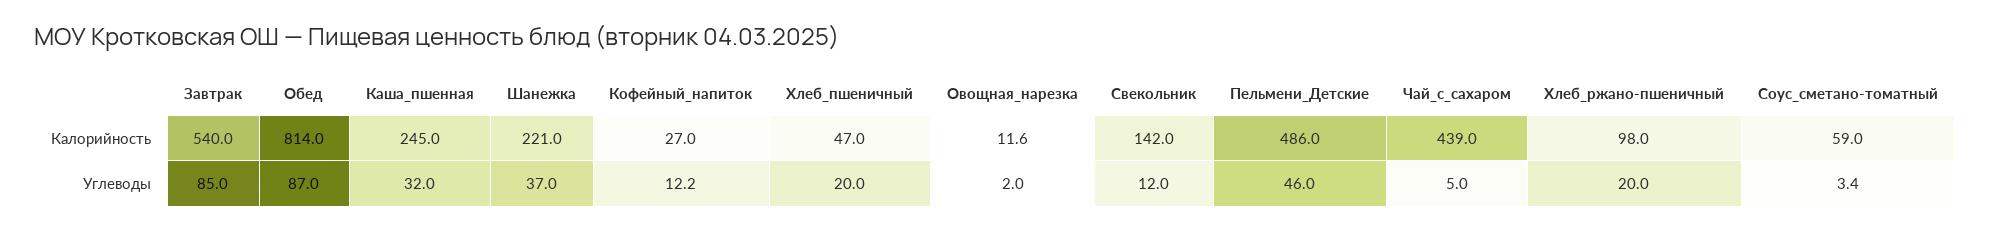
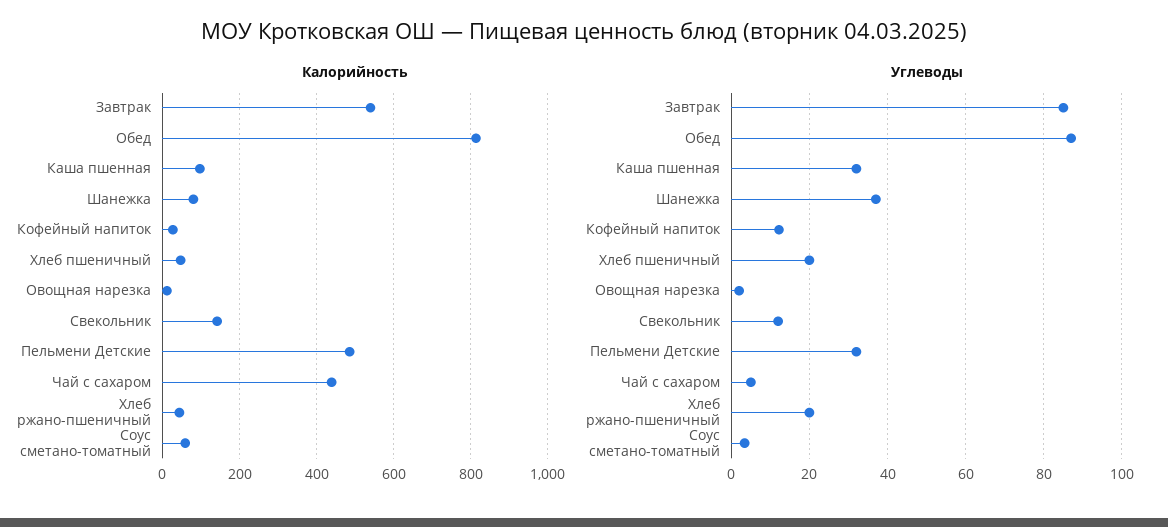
  {
    "Калорийность": {
      "Завтрак": 540,
      "Обед": 814,
-     "Каша_пшенная": 245,
+     "Каша_пшенная": 100,
-     "Шанежка": 221,
+     "Шанежка": 80,
      "Кофейный_напиток": 27,
      "Хлеб_пшеничный": 47,
      "Овощная_нарезка": 11.6,
      "Свекольник": 142,
      "Пельмени_Детские": 486,
      "Чай_с_сахаром": 439,
-     "Хлеб_ржано-пшеничный": 98,
+     "Хлеб_ржано-пшеничный": 40,
      "Соус_сметано-томатный": 59
    },
    "Углеводы": {
      "Завтрак": 85,
      "Обед": 87,
      "Каша_пшенная": 32,
      "Шанежка": 37,
      "Кофейный_напиток": 12.2,
      "Хлеб_пшеничный": 20,
      "Овощная_нарезка": 2,
      "Свекольник": 12,
-     "Пельмени_Детские": 46,
+     "Пельмени_Детские": 32,
      "Чай_с_сахаром": 5,
      "Хлеб_ржано-пшеничный": 20,
      "Соус_сметано-томатный": 3.4
    }
  }

